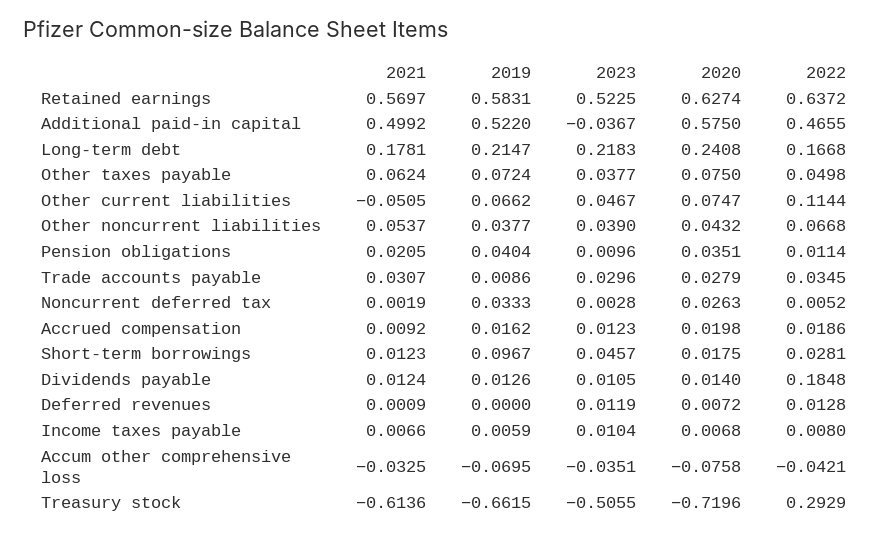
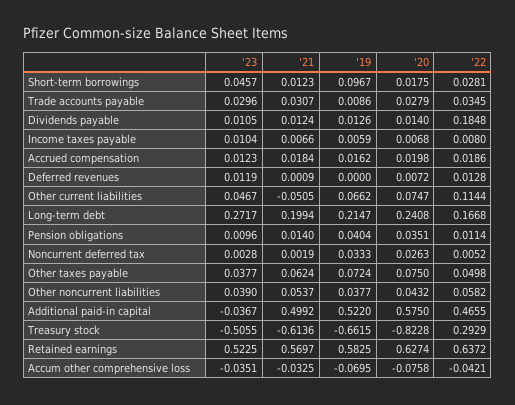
  {
    "2021": {
      "Retained earnings": 0.5697,
      "Additional paid-in capital": 0.4992,
-     "Long-term debt": 0.1781,
+     "Long-term debt": 0.1994,
      "Other taxes payable": 0.0624,
      "Other current liabilities": -0.0505,
      "Other noncurrent liabilities": 0.0537,
-     "Pension obligations": 0.0205,
+     "Pension obligations": 0.014,
      "Trade accounts payable": 0.0307,
      "Noncurrent deferred tax": 0.0019,
-     "Accrued compensation": 0.0092,
+     "Accrued compensation": 0.0184,
      "Short-term borrowings": 0.0123,
      "Dividends payable": 0.0124,
      "Deferred revenues": 0.0009,
      "Income taxes payable": 0.0066,
      "Accum other comprehensive loss": -0.0325,
      "Treasury stock": -0.6136
    },
    "2019": {
-     "Retained earnings": 0.5831,
+     "Retained earnings": 0.5825,
      "Additional paid-in capital": 0.522,
      "Long-term debt": 0.2147,
      "Other taxes payable": 0.0724,
      "Other current liabilities": 0.0662,
      "Other noncurrent liabilities": 0.0377,
      "Pension obligations": 0.0404,
      "Trade accounts payable": 0.0086,
      "Noncurrent deferred tax": 0.0333,
      "Accrued compensation": 0.0162,
      "Short-term borrowings": 0.0967,
      "Dividends payable": 0.0126,
      "Deferred revenues": 0,
      "Income taxes payable": 0.0059,
      "Accum other comprehensive loss": -0.0695,
      "Treasury stock": -0.6615
    },
    "2023": {
      "Retained earnings": 0.5225,
      "Additional paid-in capital": -0.0367,
-     "Long-term debt": 0.2183,
+     "Long-term debt": 0.2717,
      "Other taxes payable": 0.0377,
      "Other current liabilities": 0.0467,
      "Other noncurrent liabilities": 0.039,
      "Pension obligations": 0.0096,
      "Trade accounts payable": 0.0296,
      "Noncurrent deferred tax": 0.0028,
      "Accrued compensation": 0.0123,
      "Short-term borrowings": 0.0457,
      "Dividends payable": 0.0105,
      "Deferred revenues": 0.0119,
      "Income taxes payable": 0.0104,
      "Accum other comprehensive loss": -0.0351,
      "Treasury stock": -0.5055
    },
    "2020": {
      "Retained earnings": 0.6274,
      "Additional paid-in capital": 0.575,
      "Long-term debt": 0.2408,
      "Other taxes payable": 0.075,
      "Other current liabilities": 0.0747,
      "Other noncurrent liabilities": 0.0432,
      "Pension obligations": 0.0351,
      "Trade accounts payable": 0.0279,
      "Noncurrent deferred tax": 0.0263,
      "Accrued compensation": 0.0198,
      "Short-term borrowings": 0.0175,
      "Dividends payable": 0.014,
      "Deferred revenues": 0.0072,
      "Income taxes payable": 0.0068,
      "Accum other comprehensive loss": -0.0758,
-     "Treasury stock": -0.7196
+     "Treasury stock": -0.8228
    },
    "2022": {
      "Retained earnings": 0.6372,
      "Additional paid-in capital": 0.4655,
      "Long-term debt": 0.1668,
      "Other taxes payable": 0.0498,
      "Other current liabilities": 0.1144,
-     "Other noncurrent liabilities": 0.0668,
+     "Other noncurrent liabilities": 0.0582,
      "Pension obligations": 0.0114,
      "Trade accounts payable": 0.0345,
      "Noncurrent deferred tax": 0.0052,
      "Accrued compensation": 0.0186,
      "Short-term borrowings": 0.0281,
      "Dividends payable": 0.1848,
      "Deferred revenues": 0.0128,
      "Income taxes payable": 0.008,
      "Accum other comprehensive loss": -0.0421,
      "Treasury stock": 0.2929
    }
  }

